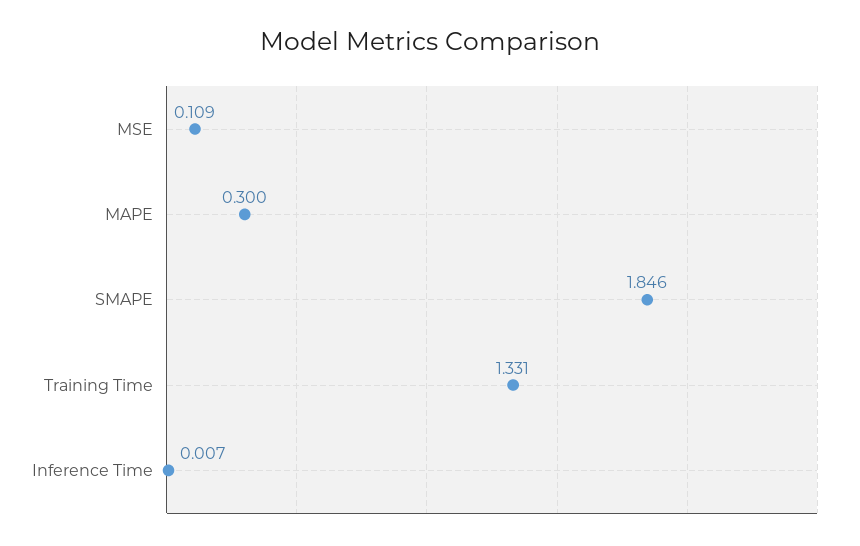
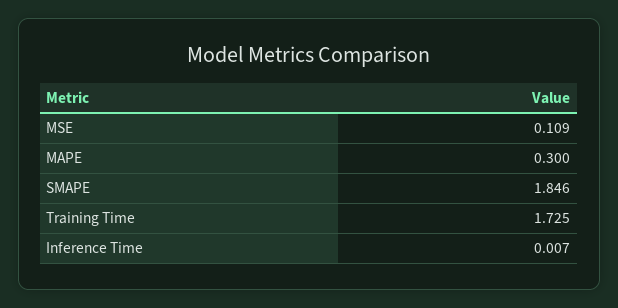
  {
    "MSE": 0.109,
    "MAPE": 0.3,
    "SMAPE": 1.846,
-   "Training Time": 1.331,
+   "Training Time": 1.725,
    "Inference Time": 0.007
  }

